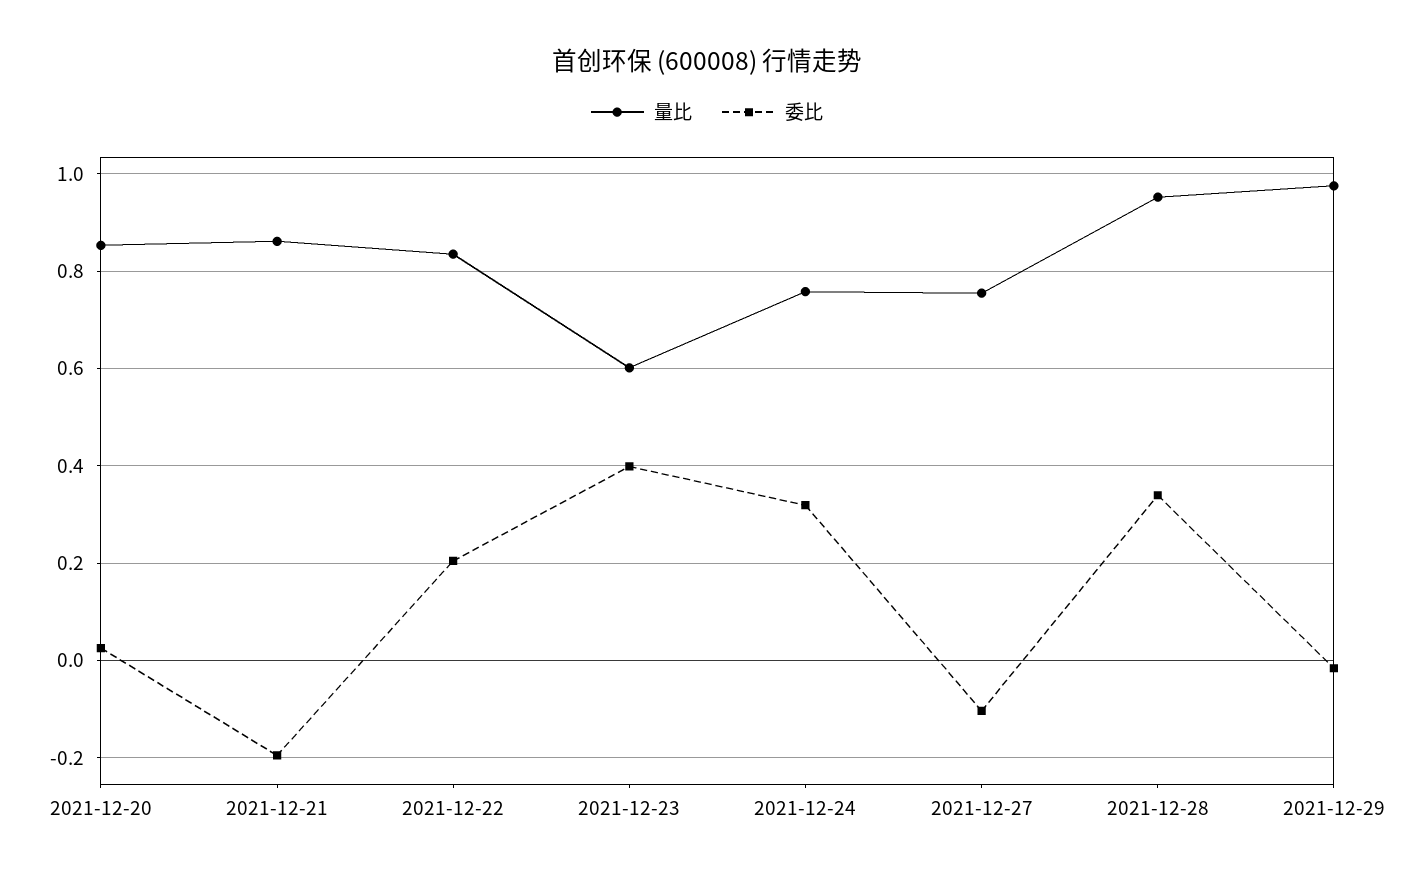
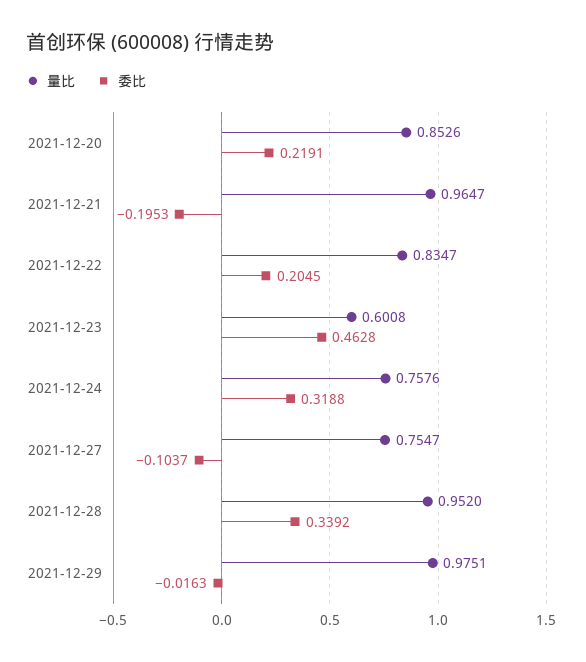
  {
    "量比": {
      "2021-12-20": 0.8526,
-     "2021-12-21": 0.86,
+     "2021-12-21": 0.9647,
      "2021-12-22": 0.8347,
      "2021-12-23": 0.6008,
      "2021-12-24": 0.7576,
      "2021-12-27": 0.7547,
      "2021-12-28": 0.952,
      "2021-12-29": 0.9751
    },
    "委比": {
-     "2021-12-20": 0.02,
+     "2021-12-20": 0.2191,
      "2021-12-21": -0.1953,
      "2021-12-22": 0.2045,
-     "2021-12-23": 0.4,
+     "2021-12-23": 0.4628,
      "2021-12-24": 0.3188,
      "2021-12-27": -0.1037,
      "2021-12-28": 0.3392,
      "2021-12-29": -0.0163
    }
  }

